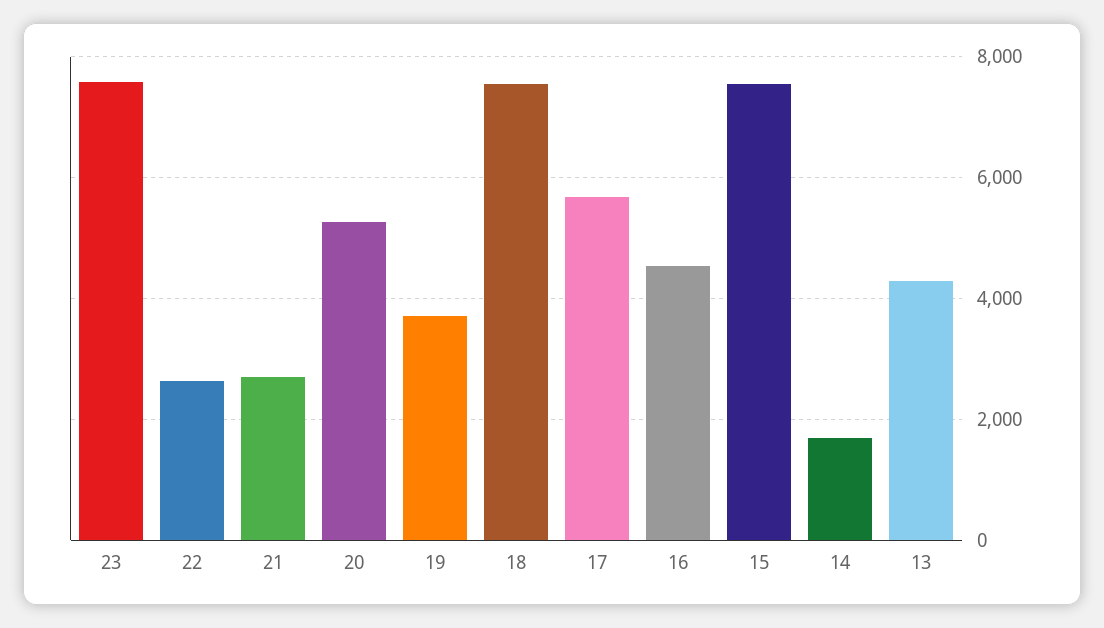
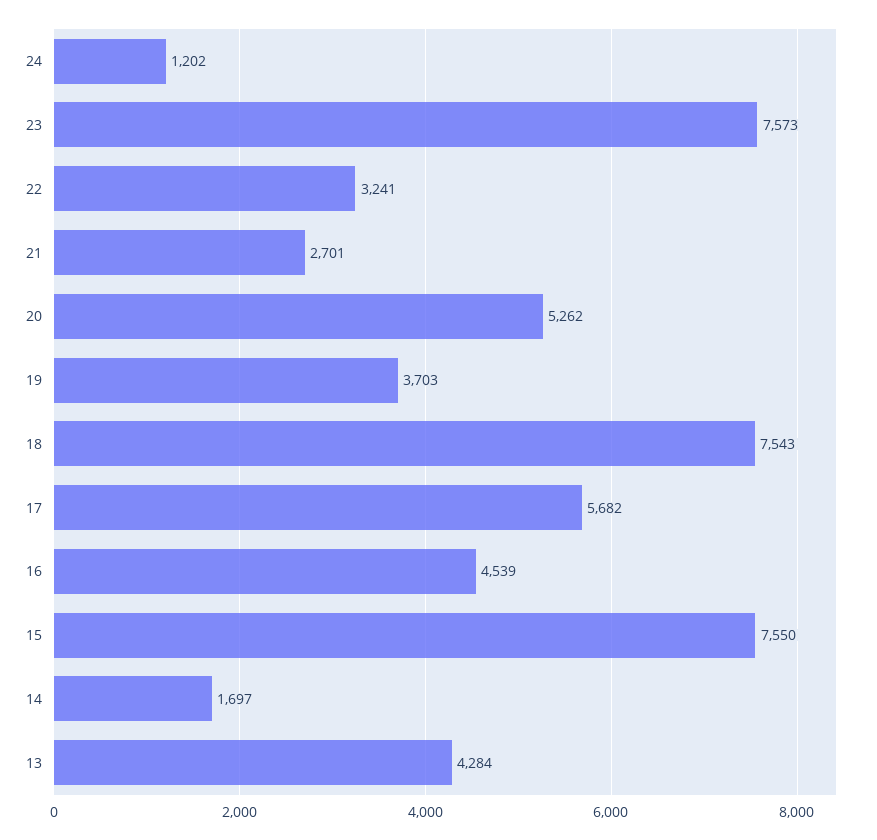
  {
    "23": 7573,
-   "22": 2600,
+   "22": 3241,
    "21": 2701,
    "20": 5262,
    "19": 3703,
    "18": 7543,
    "17": 5682,
    "16": 4539,
    "15": 7550,
    "14": 1697,
-   "13": 4284
+   "13": 4284,
+   "24": 1202
  }

